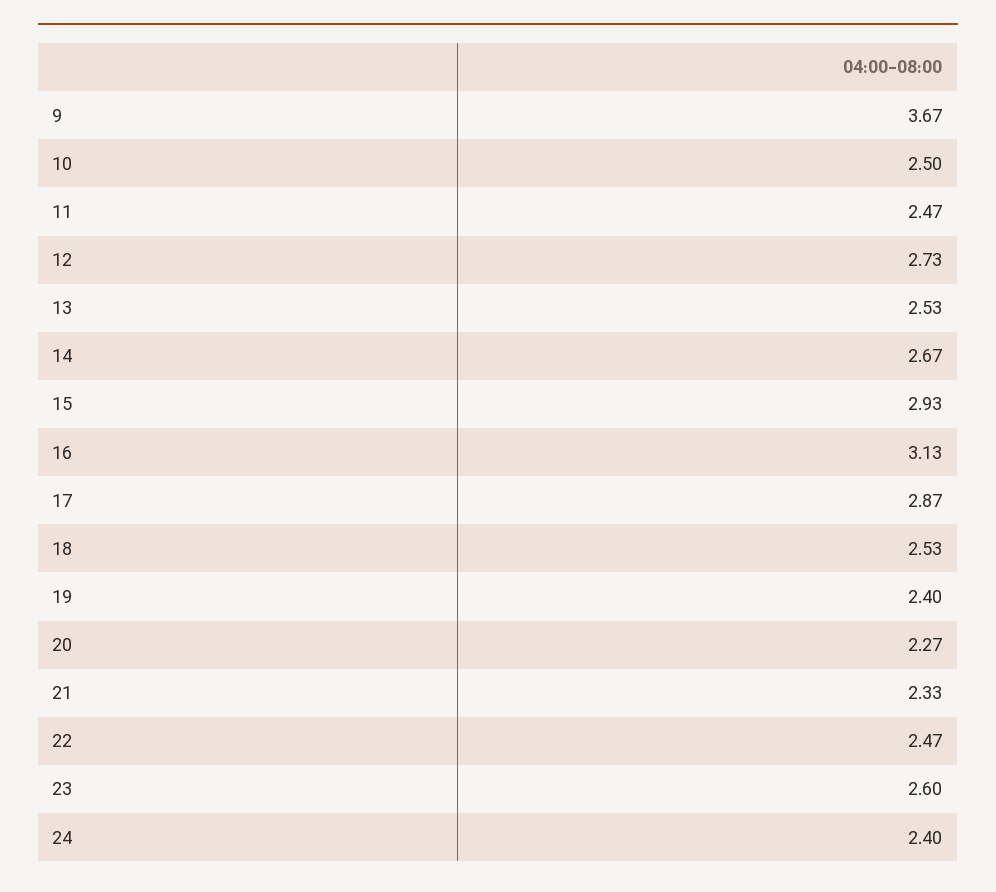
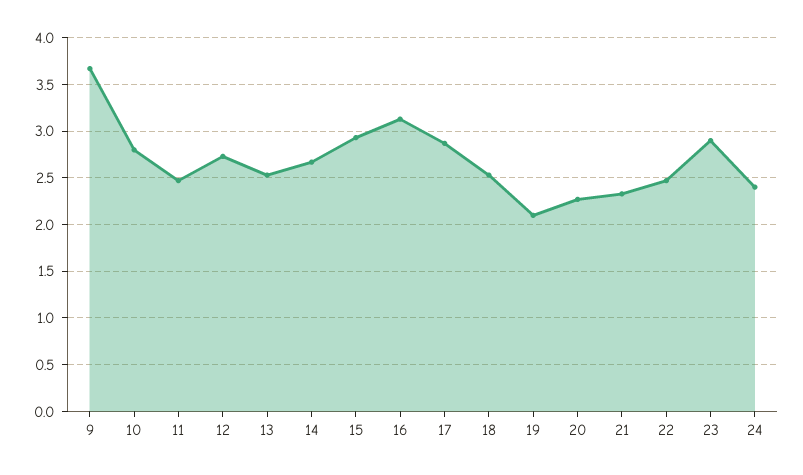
  {
    "9": 3.67,
-   "10": 2.5,
+   "10": 2.8,
    "11": 2.47,
    "12": 2.73,
    "13": 2.53,
    "14": 2.67,
    "15": 2.93,
    "16": 3.13,
    "17": 2.87,
    "18": 2.53,
-   "19": 2.4,
+   "19": 2.1,
    "20": 2.27,
    "21": 2.33,
    "22": 2.47,
-   "23": 2.6,
+   "23": 2.9,
    "24": 2.4
  }

